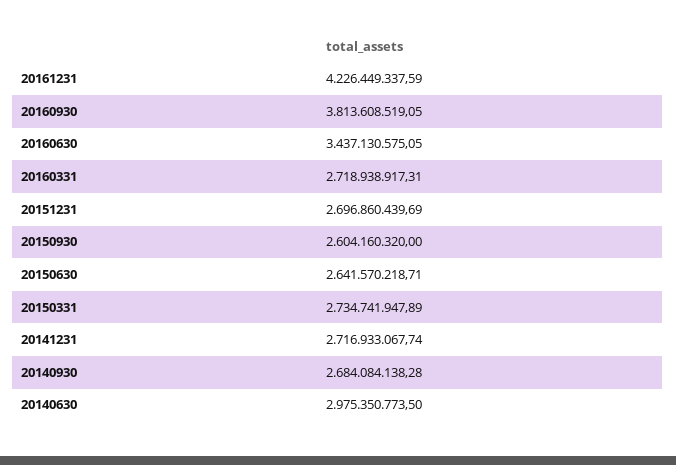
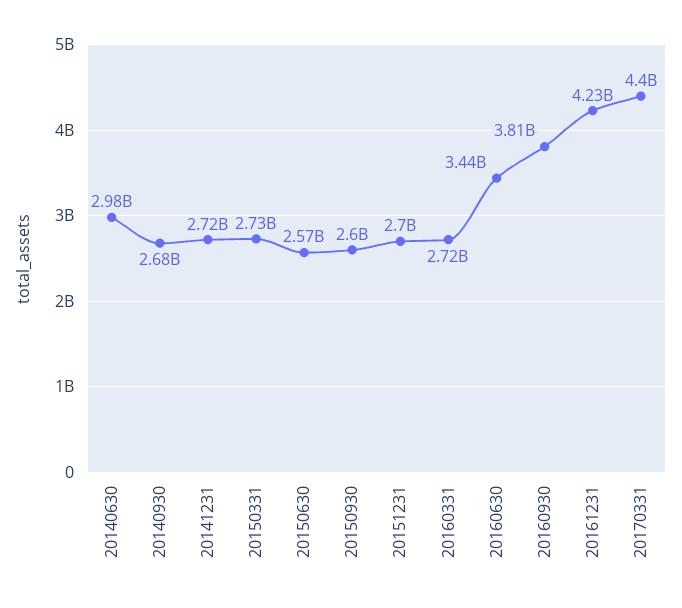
  {
    "20161231": 4226449337.59,
    "20160930": 3813608519.05,
    "20160630": 3437130575.05,
    "20160331": 2718938917.31,
    "20151231": 2696860439.69,
    "20150930": 2604160320,
-   "20150630": 2641570218.71,
+   "20150630": 2570000000,
    "20150331": 2734741947.89,
    "20141231": 2716933067.74,
    "20140930": 2684084138.28,
-   "20140630": 2975350773.5
+   "20140630": 2975350773.5,
+   "20170331": 4400000000
  }

